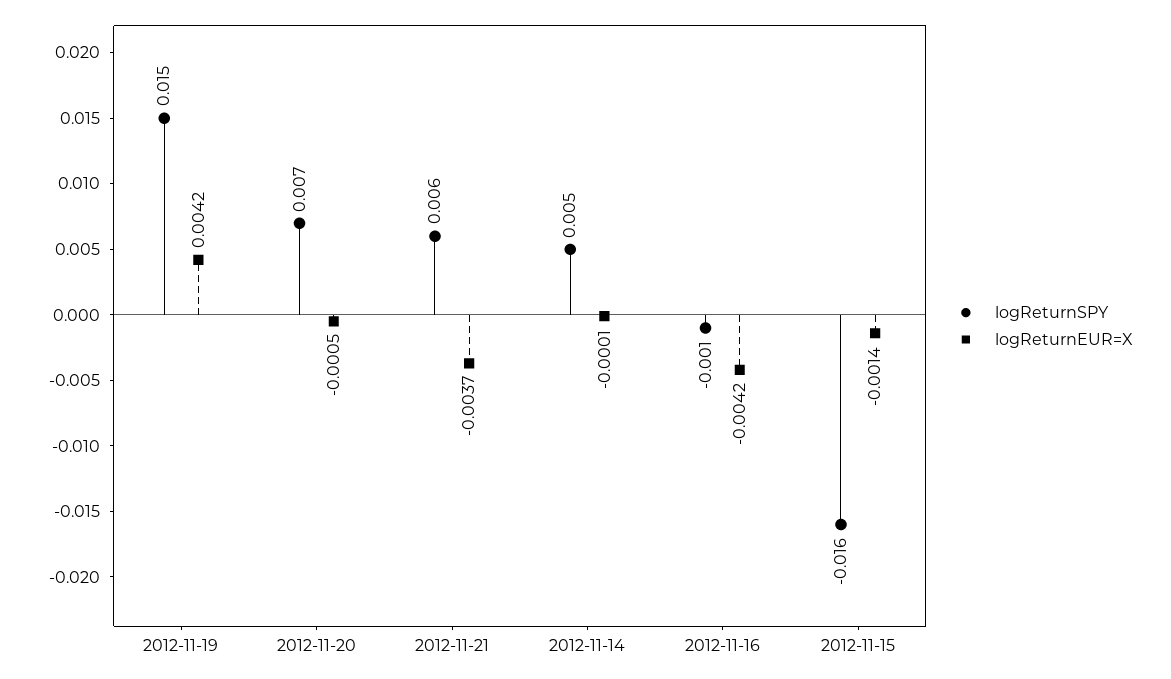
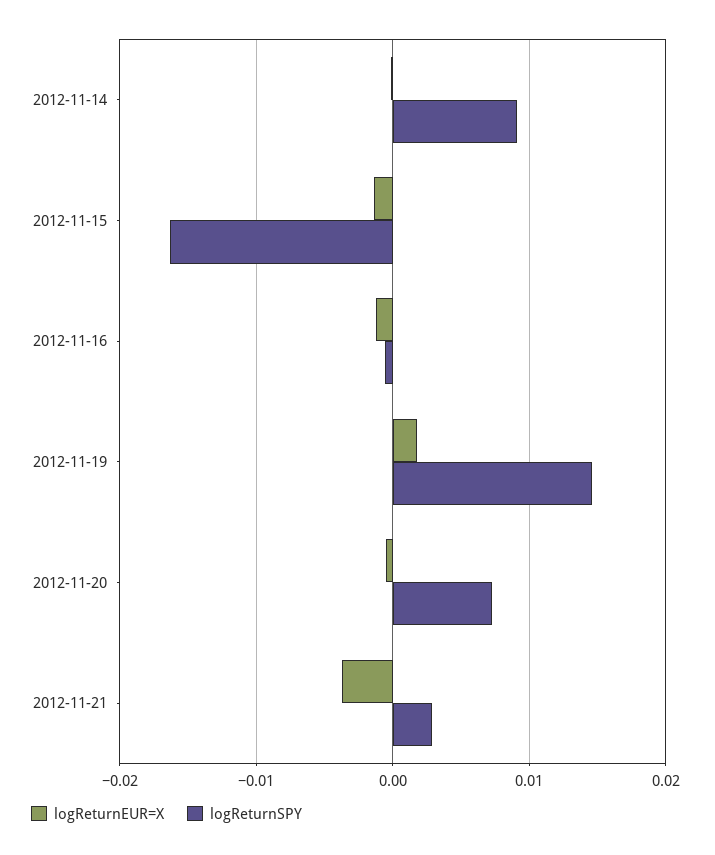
  {
    "logReturnSPY": {
      "2012-11-19": 0.015,
      "2012-11-20": 0.007,
-     "2012-11-21": 0.006,
+     "2012-11-21": 0.003,
-     "2012-11-14": 0.005,
+     "2012-11-14": 0.009,
      "2012-11-16": -0.001,
      "2012-11-15": -0.016
    },
    "logReturnEUR=X": {
-     "2012-11-19": 0.0042,
+     "2012-11-19": 0.002,
      "2012-11-20": -0.0005,
      "2012-11-21": -0.0037,
      "2012-11-14": -0.0001,
-     "2012-11-16": -0.0042,
+     "2012-11-16": -0.001,
      "2012-11-15": -0.0014
    }
  }

